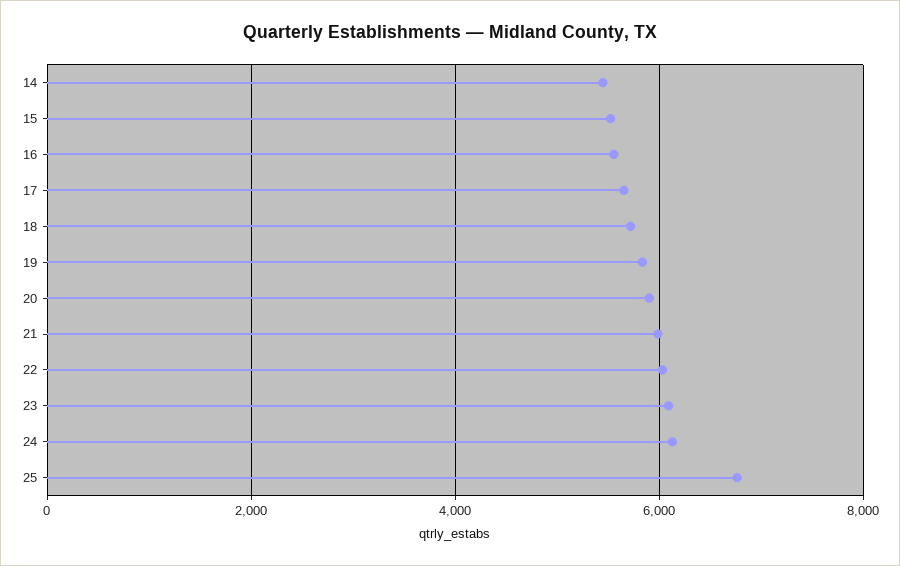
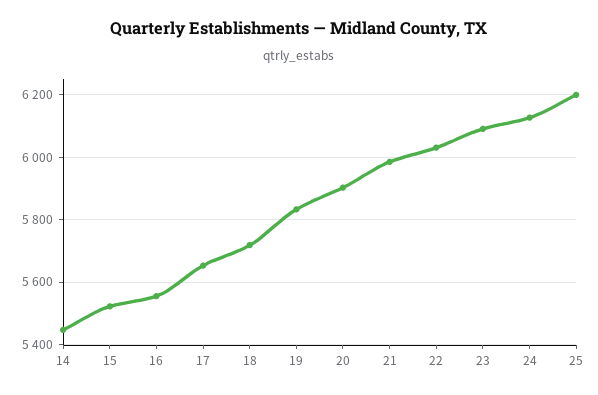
  {
    "14": 5440,
    "15": 5520,
    "16": 5560,
    "17": 5660,
    "18": 5720,
    "19": 5840,
    "20": 5900,
    "21": 5980,
    "22": 6040,
    "23": 6100,
    "24": 6120,
-   "25": 6800
+   "25": 6200
  }

